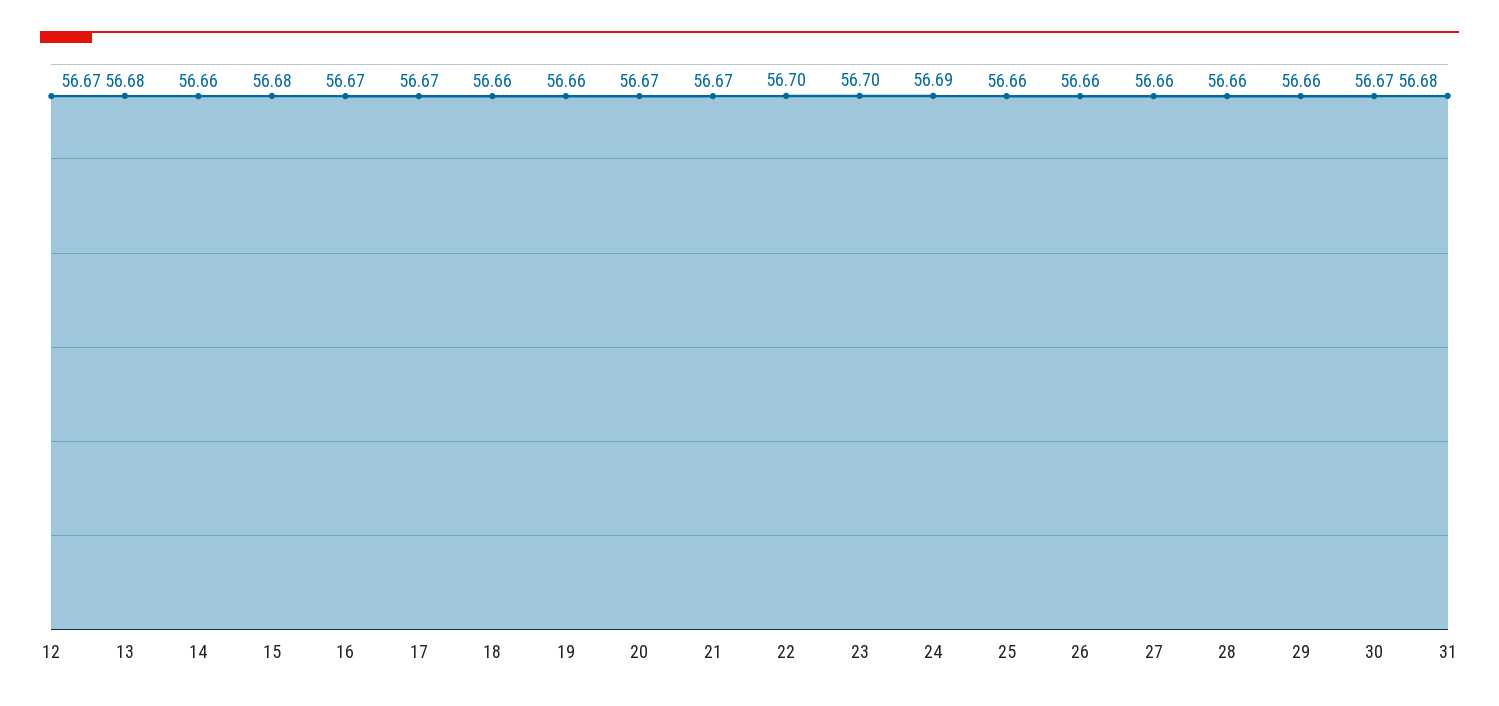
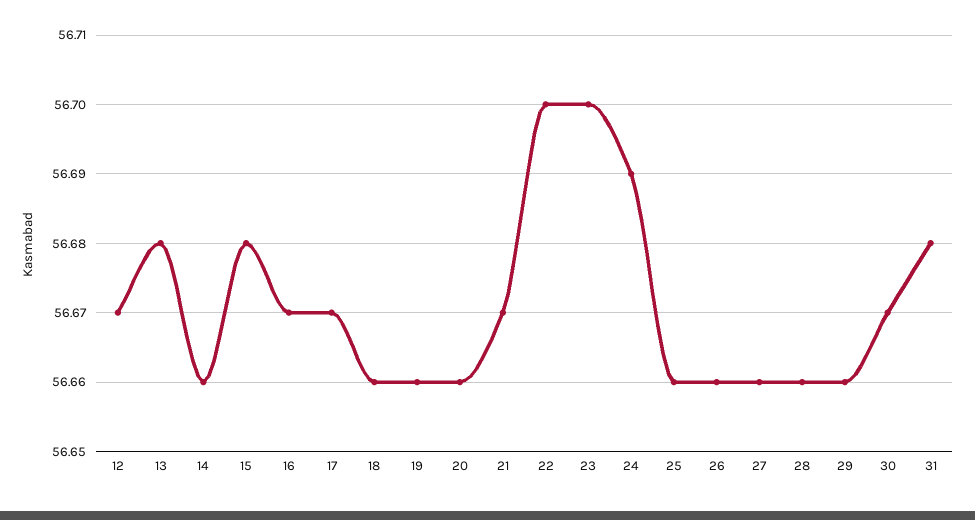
  {
    "12": 56.67,
    "13": 56.68,
    "14": 56.66,
    "15": 56.68,
    "16": 56.67,
    "17": 56.67,
    "18": 56.66,
    "19": 56.66,
-   "20": 56.67,
+   "20": 56.66,
    "21": 56.67,
    "22": 56.7,
    "23": 56.7,
    "24": 56.69,
    "25": 56.66,
    "26": 56.66,
    "27": 56.66,
    "28": 56.66,
    "29": 56.66,
    "30": 56.67,
    "31": 56.68
  }

